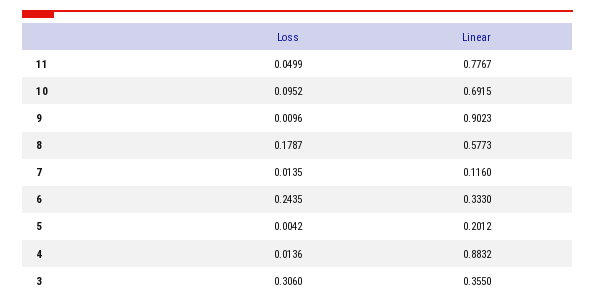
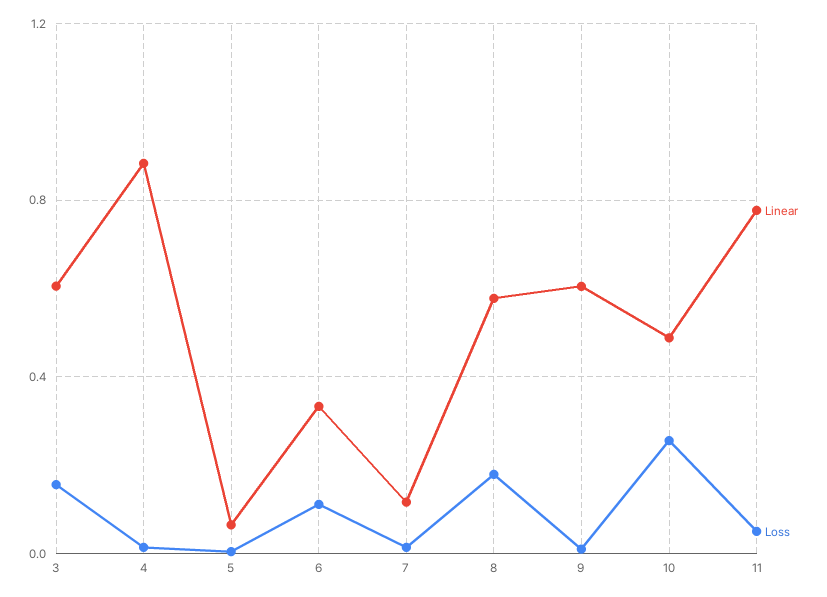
  {
    "Loss": {
      "11": 0.0499,
-     "10": 0.0952,
+     "10": 0.25,
      "9": 0.0096,
      "8": 0.1787,
      "7": 0.0135,
-     "6": 0.2435,
+     "6": 0.1,
      "5": 0.0042,
      "4": 0.0136,
-     "3": 0.306
+     "3": 0.15
    },
    "Linear": {
      "11": 0.7767,
-     "10": 0.6915,
+     "10": 0.5,
-     "9": 0.9023,
+     "9": 0.6,
      "8": 0.5773,
      "7": 0.116,
      "6": 0.333,
-     "5": 0.2012,
+     "5": 0.05,
      "4": 0.8832,
-     "3": 0.355
+     "3": 0.6
    }
  }

